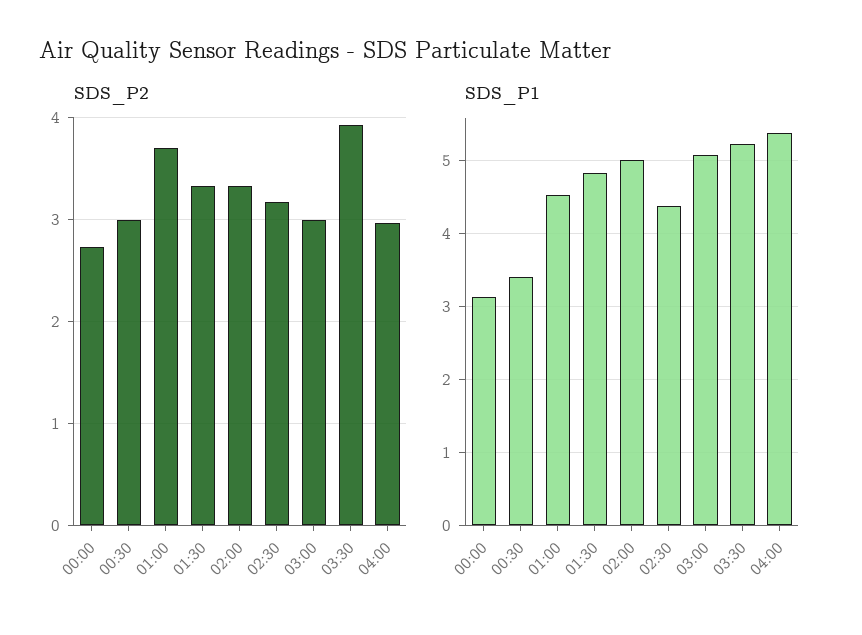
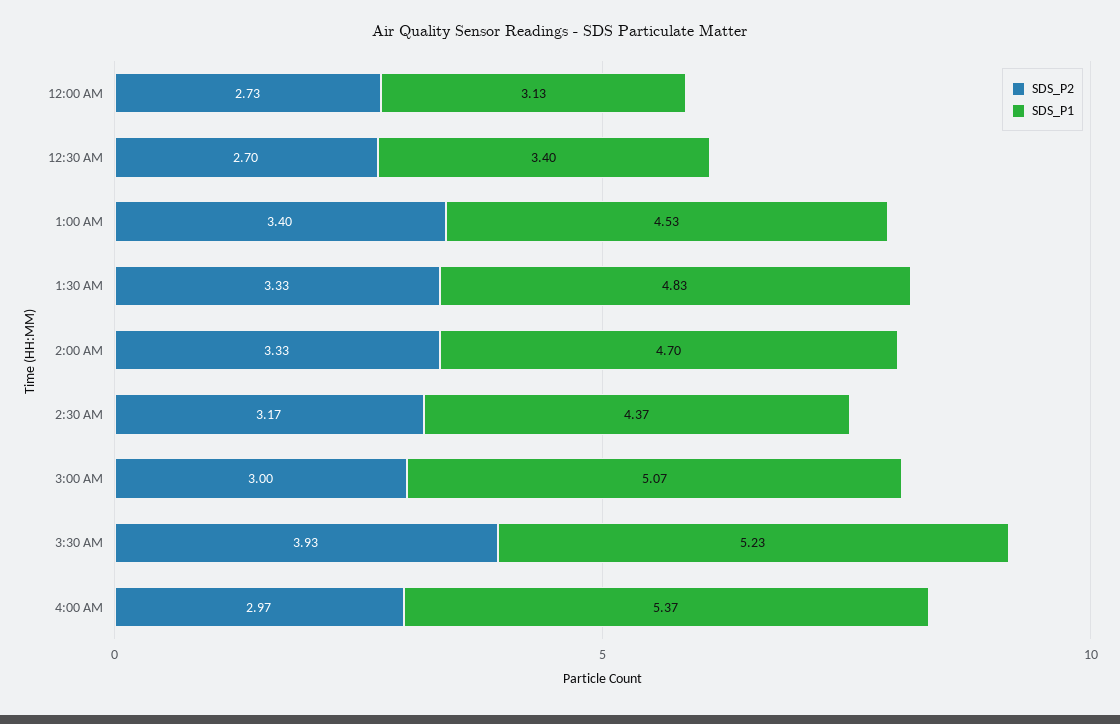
  {
    "SDS_P2": {
      "00:00": 2.73,
-     "00:30": 3,
+     "00:30": 2.7,
-     "01:00": 3.7,
+     "01:00": 3.4,
      "01:30": 3.33,
      "02:00": 3.33,
      "02:30": 3.17,
      "03:00": 3,
      "03:30": 3.93,
      "04:00": 2.97
    },
    "SDS_P1": {
      "00:00": 3.13,
      "00:30": 3.4,
      "01:00": 4.53,
      "01:30": 4.83,
-     "02:00": 5,
+     "02:00": 4.7,
      "02:30": 4.37,
      "03:00": 5.07,
      "03:30": 5.23,
      "04:00": 5.37
    }
  }

